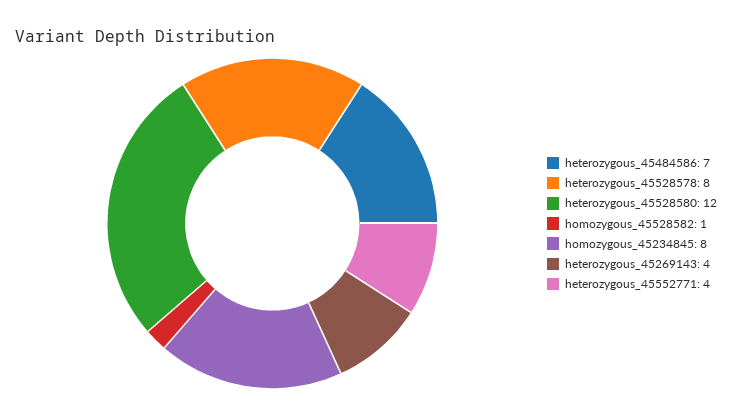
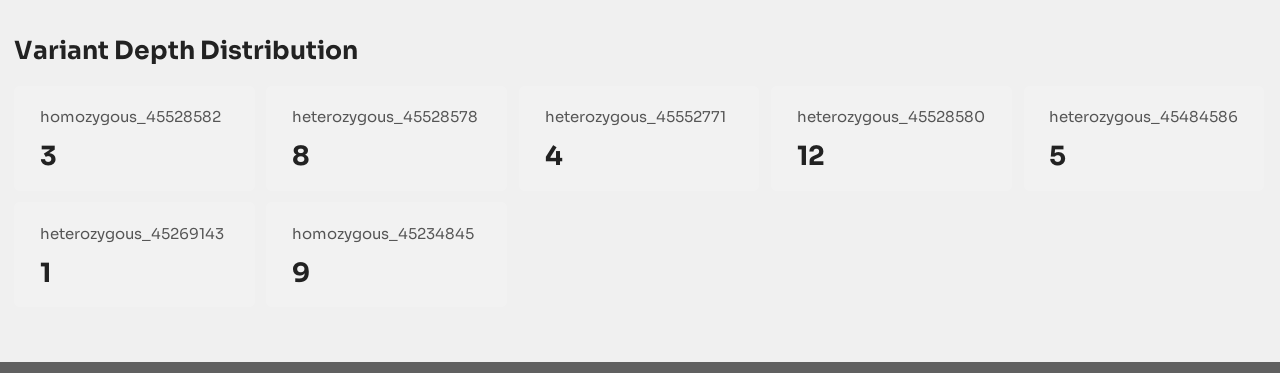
  {
-   "heterozygous_45484586": 7,
+   "heterozygous_45484586": 5,
    "heterozygous_45528578": 8,
    "heterozygous_45528580": 12,
-   "homozygous_45528582": 1,
+   "homozygous_45528582": 3,
-   "homozygous_45234845": 8,
+   "homozygous_45234845": 9,
-   "heterozygous_45269143": 4,
+   "heterozygous_45269143": 1,
    "heterozygous_45552771": 4
  }

